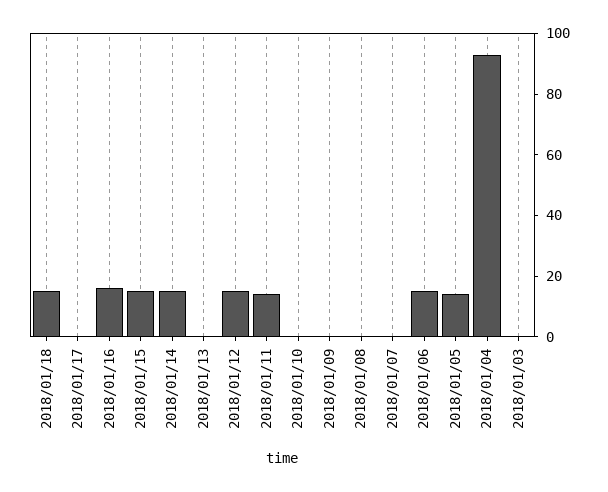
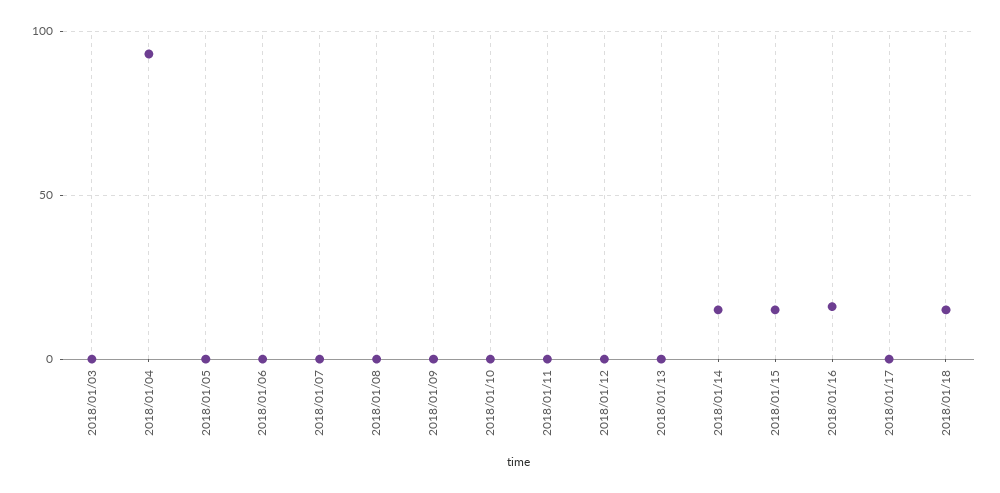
  {
    "2018/01/18": 15,
    "2018/01/17": 0,
    "2018/01/16": 15,
    "2018/01/15": 15,
    "2018/01/14": 15,
    "2018/01/13": 0,
-   "2018/01/12": 15,
+   "2018/01/12": 0,
-   "2018/01/11": 15,
+   "2018/01/11": 0,
    "2018/01/10": 0,
    "2018/01/09": 0,
    "2018/01/08": 0,
    "2018/01/07": 0,
-   "2018/01/06": 15,
+   "2018/01/06": 0,
-   "2018/01/05": 15,
+   "2018/01/05": 0,
    "2018/01/04": 95,
    "2018/01/03": 0
  }

